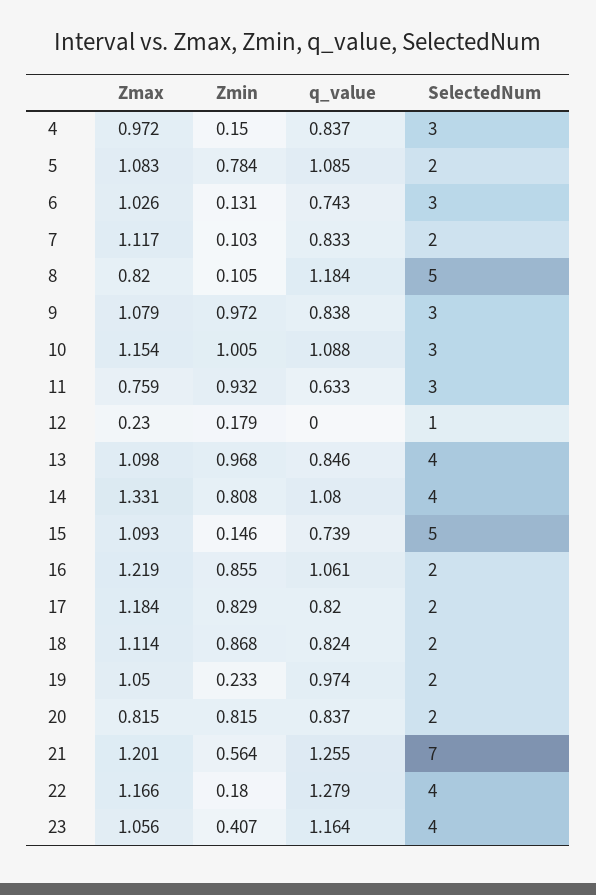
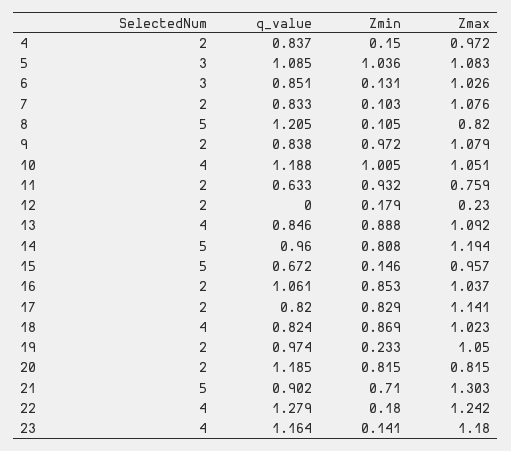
  {
    "Zmax": {
      "4": 0.972,
      "5": 1.083,
      "6": 1.026,
-     "7": 1.117,
+     "7": 1.076,
      "8": 0.82,
      "9": 1.079,
-     "10": 1.154,
+     "10": 1.051,
      "11": 0.759,
      "12": 0.23,
-     "13": 1.098,
+     "13": 1.092,
-     "14": 1.331,
+     "14": 1.194,
-     "15": 1.093,
+     "15": 0.957,
-     "16": 1.219,
+     "16": 1.037,
-     "17": 1.184,
+     "17": 1.141,
-     "18": 1.114,
+     "18": 1.023,
      "19": 1.05,
      "20": 0.815,
-     "21": 1.201,
+     "21": 1.303,
-     "22": 1.166,
+     "22": 1.242,
-     "23": 1.056
+     "23": 1.18
    },
    "Zmin": {
      "4": 0.15,
-     "5": 0.784,
+     "5": 1.036,
      "6": 0.131,
      "7": 0.103,
      "8": 0.105,
      "9": 0.972,
      "10": 1.005,
      "11": 0.932,
      "12": 0.179,
-     "13": 0.968,
+     "13": 0.888,
      "14": 0.808,
      "15": 0.146,
-     "16": 0.855,
+     "16": 0.853,
      "17": 0.829,
-     "18": 0.868,
+     "18": 0.869,
      "19": 0.233,
      "20": 0.815,
-     "21": 0.564,
+     "21": 0.71,
      "22": 0.18,
-     "23": 0.407
+     "23": 0.141
    },
    "q_value": {
      "4": 0.837,
      "5": 1.085,
-     "6": 0.743,
+     "6": 0.851,
      "7": 0.833,
-     "8": 1.184,
+     "8": 1.205,
      "9": 0.838,
-     "10": 1.088,
+     "10": 1.188,
      "11": 0.633,
      "12": 0,
      "13": 0.846,
-     "14": 1.08,
+     "14": 0.96,
-     "15": 0.739,
+     "15": 0.672,
      "16": 1.061,
      "17": 0.82,
      "18": 0.824,
      "19": 0.974,
-     "20": 0.837,
+     "20": 1.185,
-     "21": 1.255,
+     "21": 0.902,
      "22": 1.279,
      "23": 1.164
    },
    "SelectedNum": {
-     "4": 3,
+     "4": 2,
-     "5": 2,
+     "5": 3,
      "6": 3,
      "7": 2,
      "8": 5,
-     "9": 3,
+     "9": 2,
-     "10": 3,
+     "10": 4,
-     "11": 3,
+     "11": 2,
-     "12": 1,
+     "12": 2,
      "13": 4,
-     "14": 4,
+     "14": 5,
      "15": 5,
      "16": 2,
      "17": 2,
-     "18": 2,
+     "18": 4,
      "19": 2,
      "20": 2,
-     "21": 7,
+     "21": 5,
      "22": 4,
      "23": 4
    }
  }

